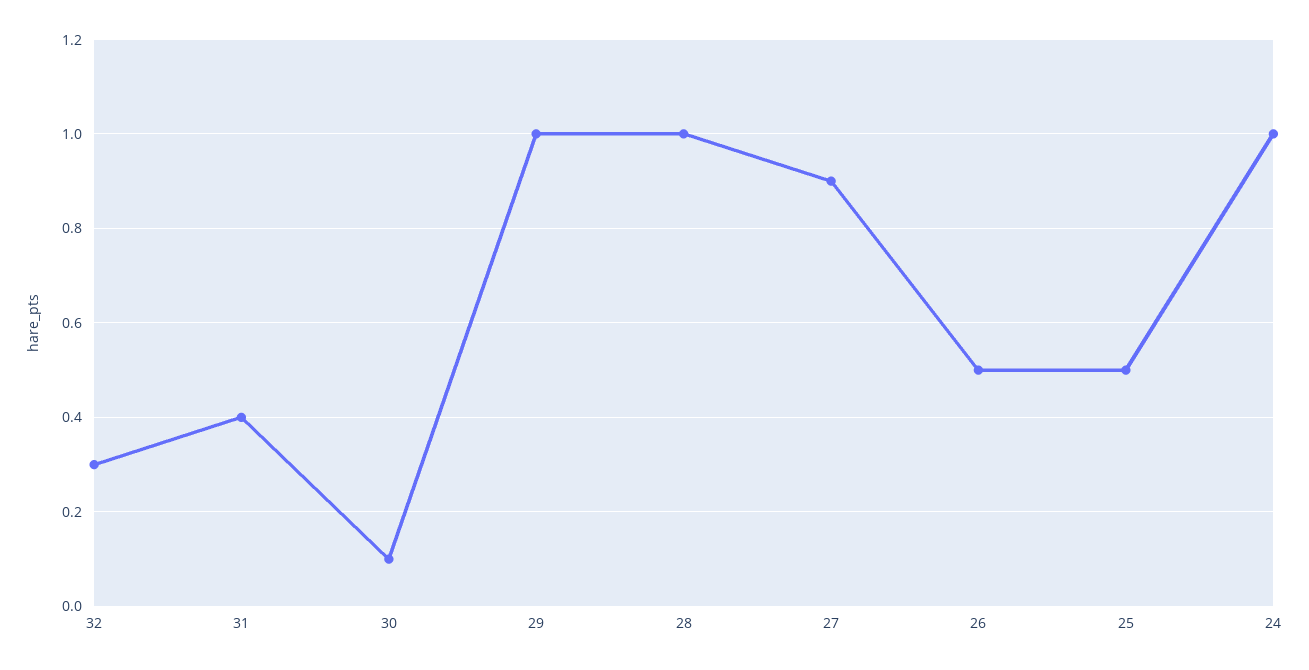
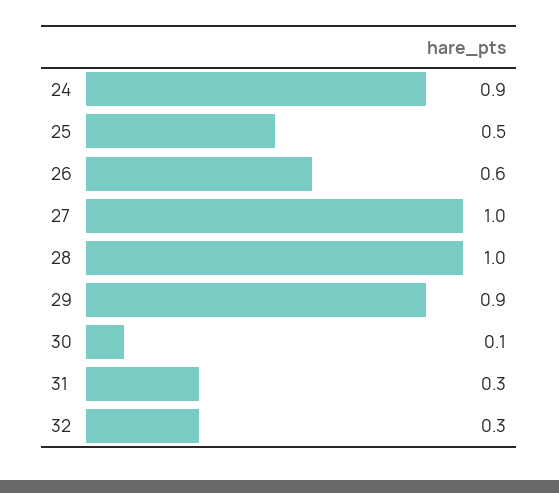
  {
    "32": 0.3,
-   "31": 0.4,
+   "31": 0.3,
    "30": 0.1,
-   "29": 1,
+   "29": 0.9,
    "28": 1,
-   "27": 0.9,
+   "27": 1,
-   "26": 0.5,
+   "26": 0.6,
    "25": 0.5,
-   "24": 1
+   "24": 0.9
  }

